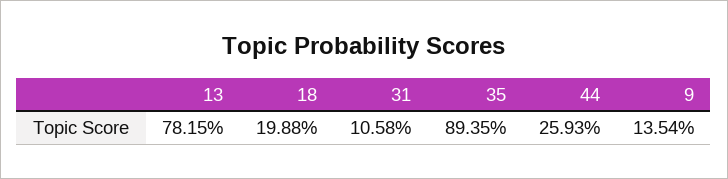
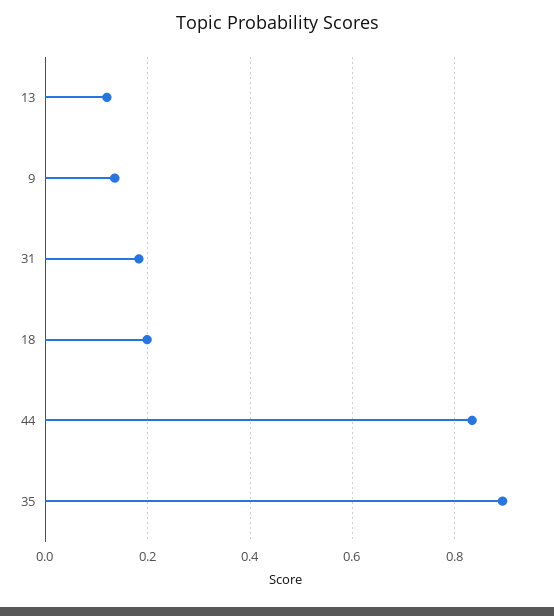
  {
-   "13": 0.7815,
+   "13": 0.12,
    "18": 0.1988,
-   "31": 0.1058,
+   "31": 0.18,
    "35": 0.8935,
-   "44": 0.2593,
+   "44": 0.84,
    "9": 0.1354
  }

